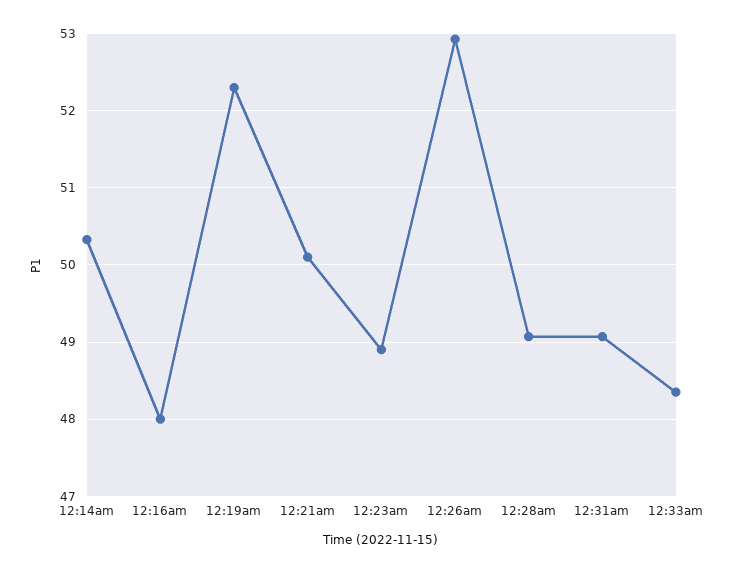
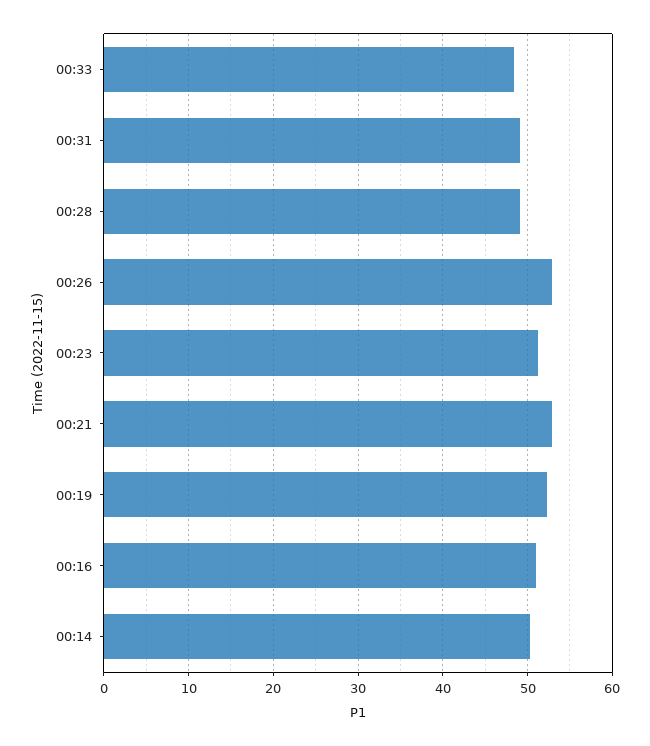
  {
    "12:14am": 50.3,
-   "12:16am": 48,
+   "12:16am": 51,
    "12:19am": 52.3,
-   "12:21am": 50.1,
+   "12:21am": 53,
-   "12:23am": 48.9,
+   "12:23am": 51,
    "12:26am": 52.9,
    "12:28am": 49.1,
    "12:31am": 49.1,
    "12:33am": 48.4
  }

